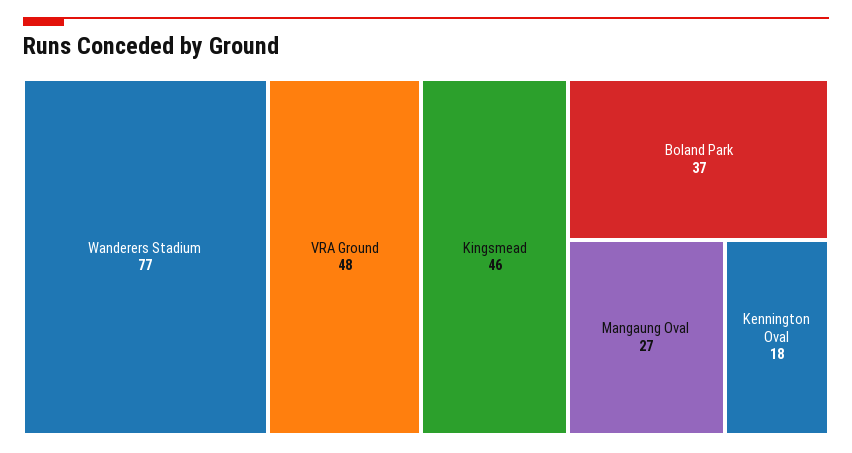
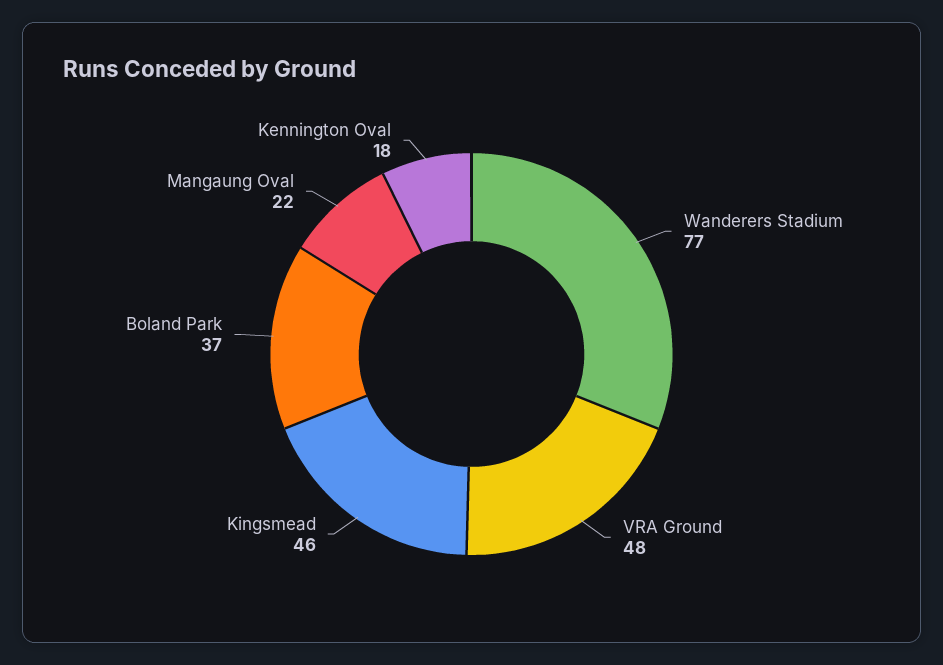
  {
    "Wanderers Stadium": 77,
    "VRA Ground": 48,
    "Kingsmead": 46,
    "Boland Park": 37,
-   "Mangaung Oval": 27,
+   "Mangaung Oval": 22,
    "Kennington Oval": 18
  }

